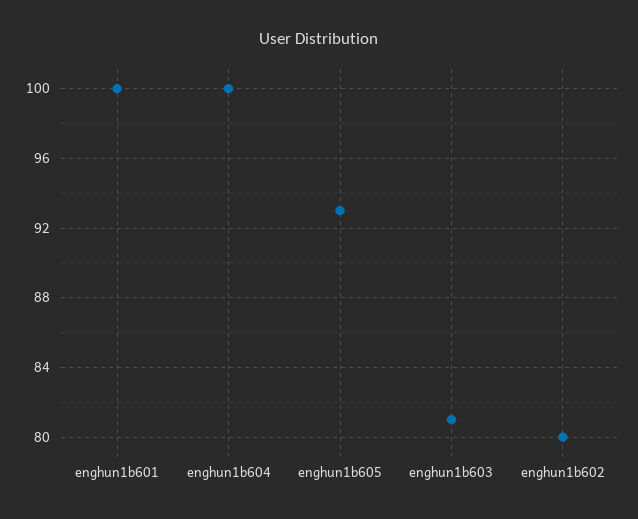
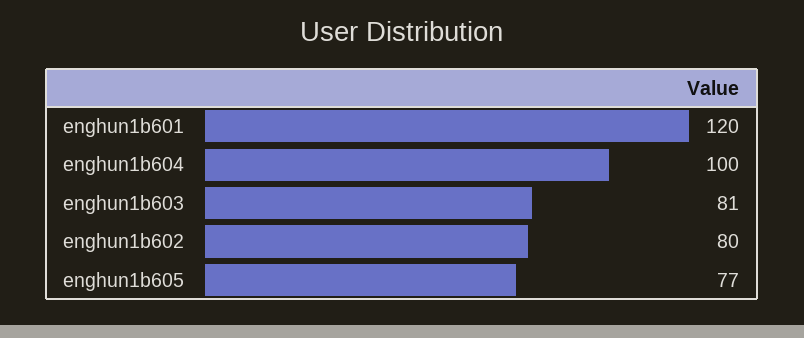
  {
-   "enghun1b601": 100,
+   "enghun1b601": 120,
    "enghun1b604": 100,
-   "enghun1b605": 93,
+   "enghun1b605": 77,
    "enghun1b603": 81,
    "enghun1b602": 80
  }

